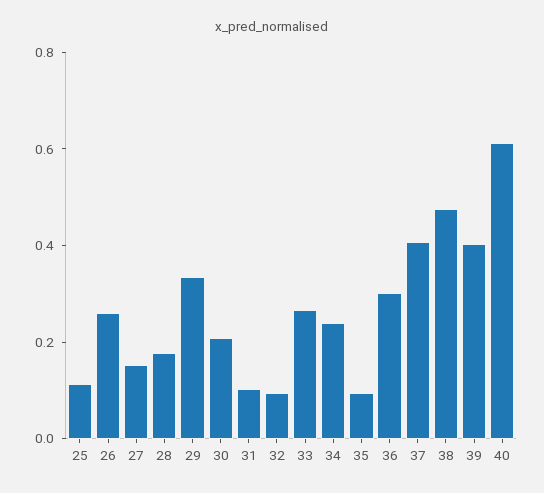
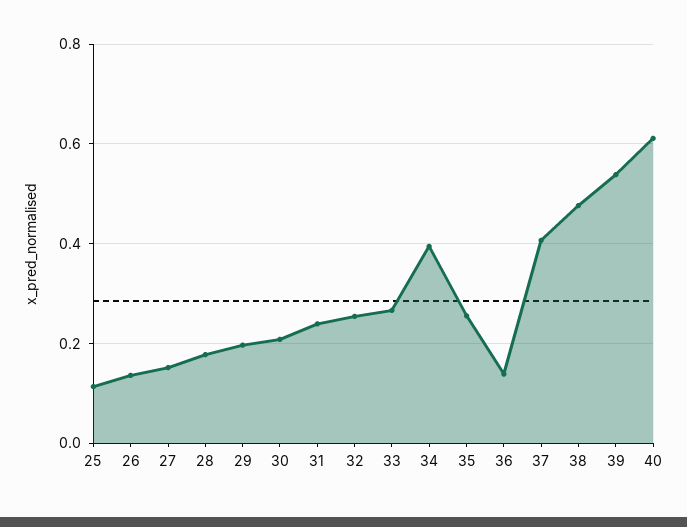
  {
    "25": 0.12,
-   "26": 0.25,
+   "26": 0.14,
    "27": 0.16,
    "28": 0.18,
-   "29": 0.35,
+   "29": 0.2,
    "30": 0.2,
-   "31": 0.1,
+   "31": 0.24,
-   "32": 0.1,
+   "32": 0.26,
    "33": 0.26,
-   "34": 0.25,
+   "34": 0.4,
-   "35": 0.1,
+   "35": 0.26,
-   "36": 0.3,
+   "36": 0.14,
    "37": 0.4,
    "38": 0.48,
-   "39": 0.4,
+   "39": 0.54,
    "40": 0.62
  }

